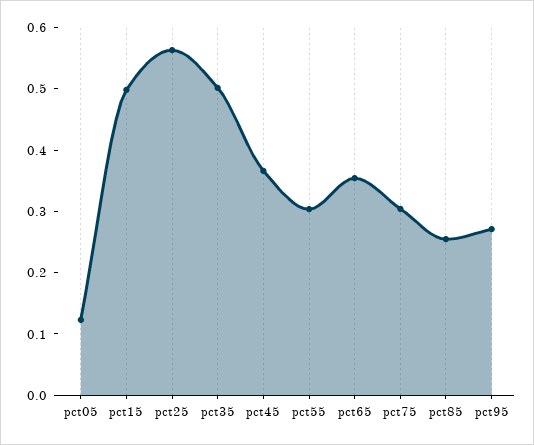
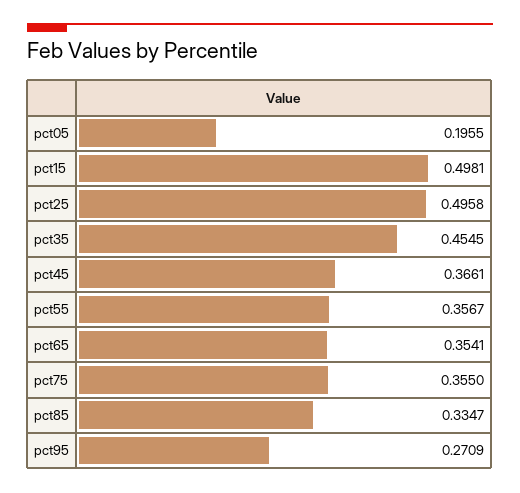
  {
-   "pct05": 0.12,
+   "pct05": 0.1955,
    "pct15": 0.4981,
-   "pct25": 0.56,
+   "pct25": 0.4958,
-   "pct35": 0.5,
+   "pct35": 0.4545,
    "pct45": 0.3661,
-   "pct55": 0.3,
+   "pct55": 0.3567,
    "pct65": 0.3541,
-   "pct75": 0.3,
+   "pct75": 0.355,
-   "pct85": 0.26,
+   "pct85": 0.3347,
    "pct95": 0.2709
  }

